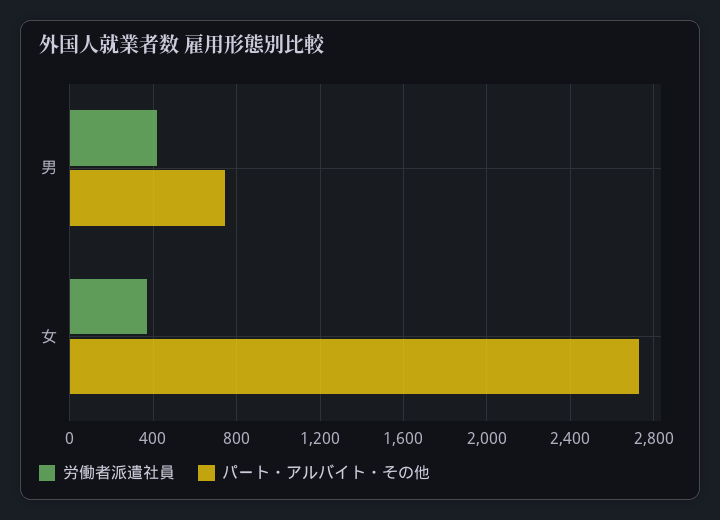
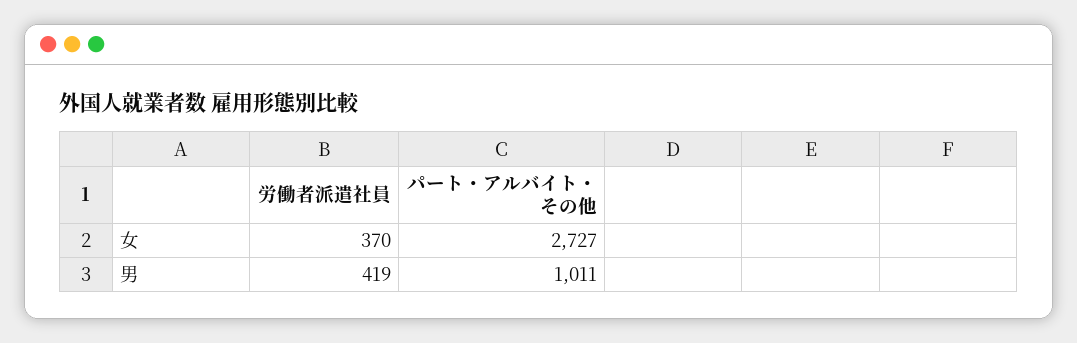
  {
    "労働者派遣社員": {
      "男": 419,
      "女": 370
    },
    "パート・アルバイト・その他": {
-     "男": 750,
+     "男": 1011,
      "女": 2727
    }
  }

